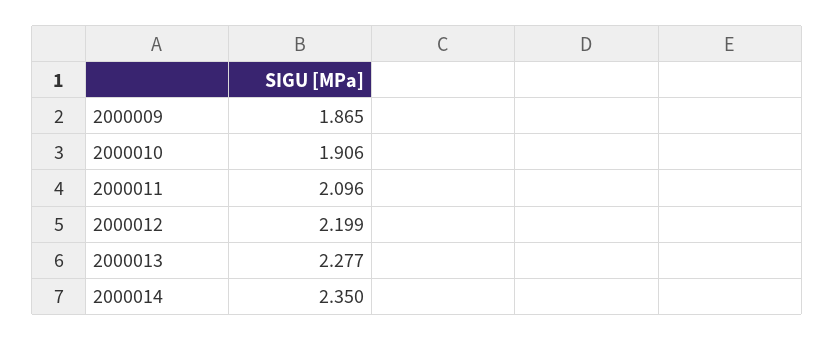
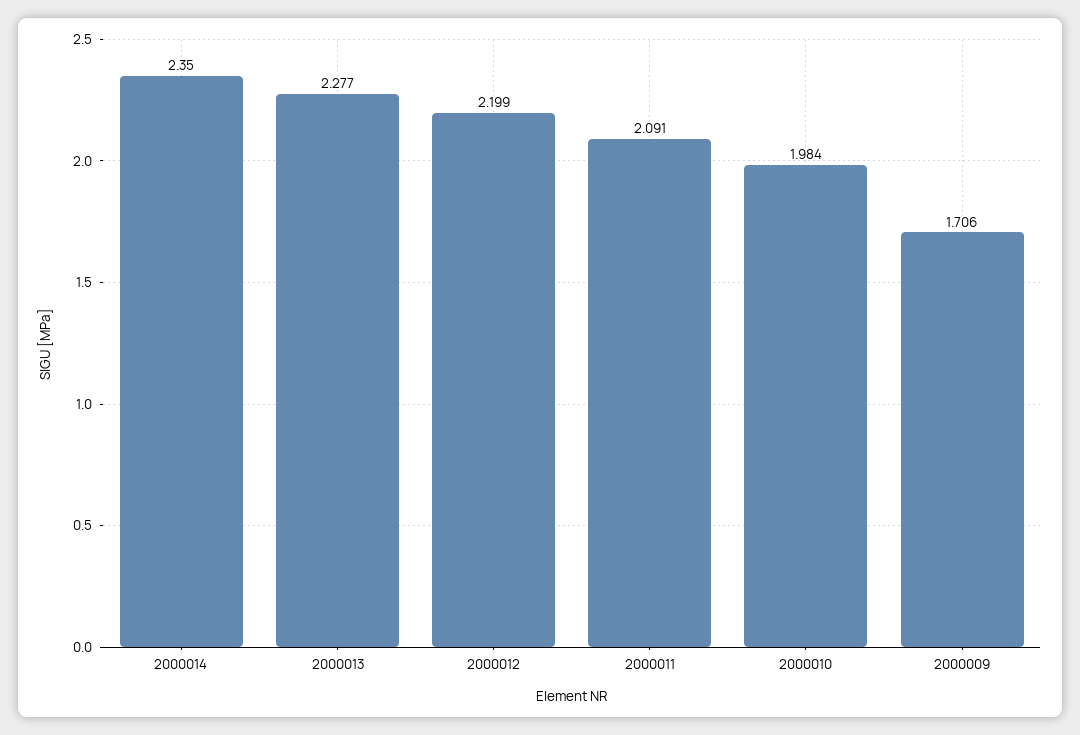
  {
-   "2000009": 1.865,
+   "2000009": 1.706,
-   "2000010": 1.906,
+   "2000010": 1.984,
-   "2000011": 2.096,
+   "2000011": 2.091,
    "2000012": 2.199,
    "2000013": 2.277,
    "2000014": 2.35
  }

